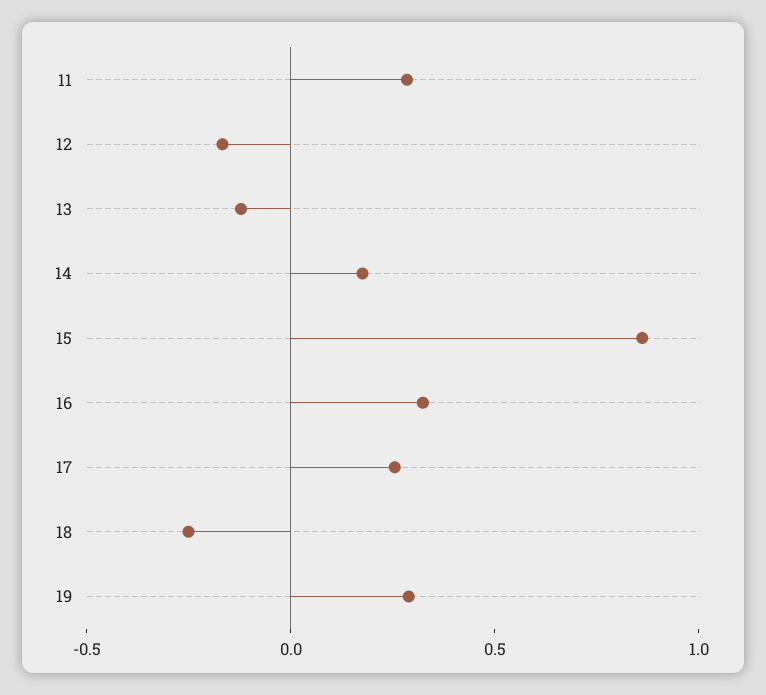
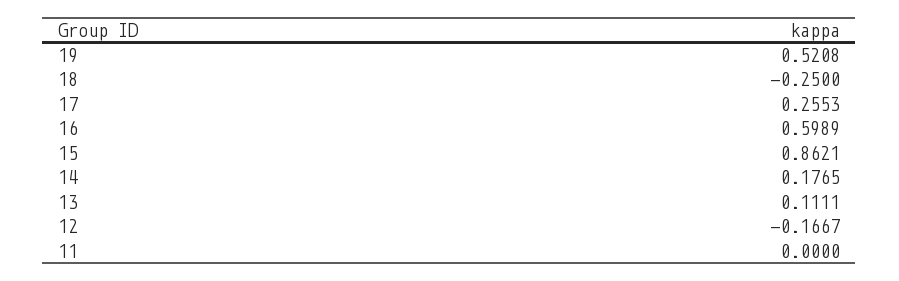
  {
-   "11": 0.3,
+   "11": 0,
    "12": -0.1667,
-   "13": -0.1,
+   "13": 0.1111,
    "14": 0.1765,
    "15": 0.8621,
-   "16": 0.3,
+   "16": 0.5989,
    "17": 0.2553,
    "18": -0.25,
-   "19": 0.3
+   "19": 0.5208
  }

